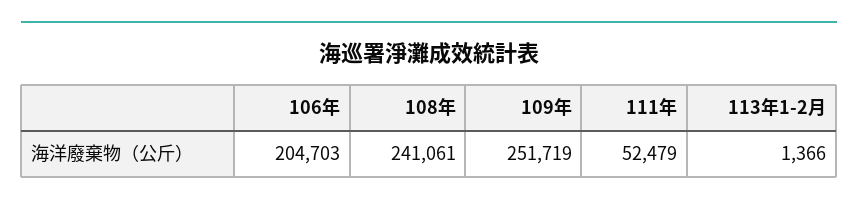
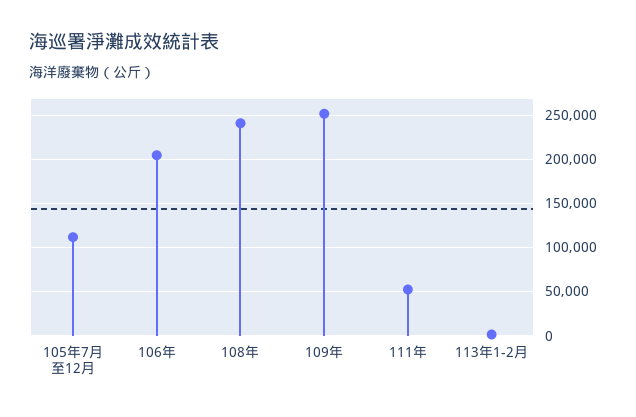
  {
    "106年": 204703,
    "108年": 241061,
    "109年": 251719,
    "111年": 52479,
-   "113年1-2月": 1366
+   "113年1-2月": 1366,
+   "105年7月至12月": 110000
  }

